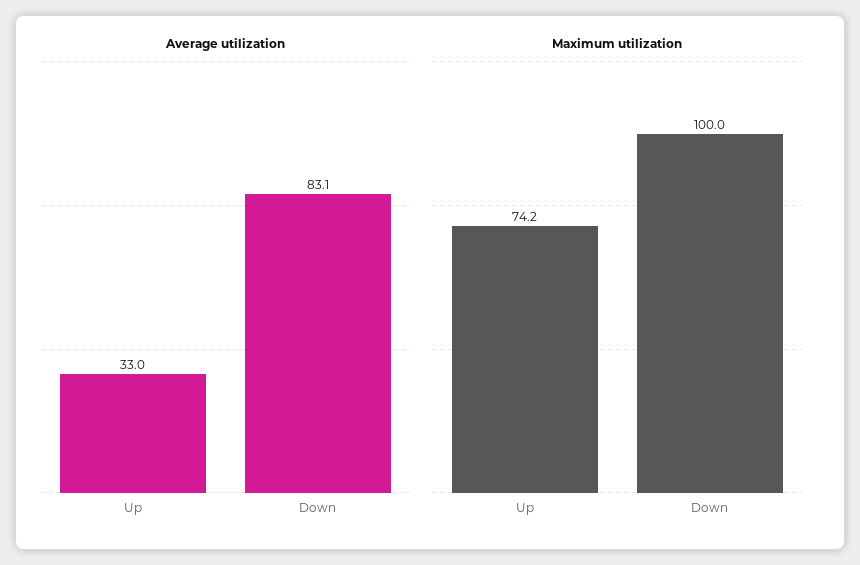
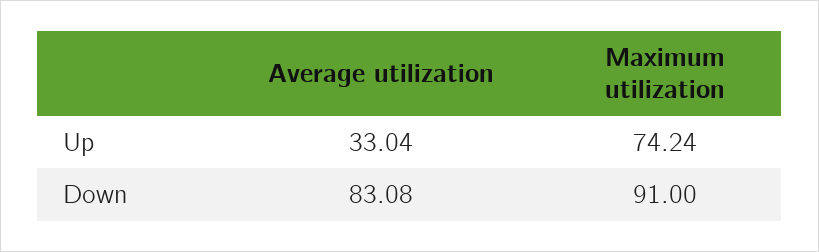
  {
    "Average utilization": {
      "Up": 33.04,
      "Down": 83.08
    },
    "Maximum utilization": {
      "Up": 74.24,
-     "Down": 100
+     "Down": 91
    }
  }

